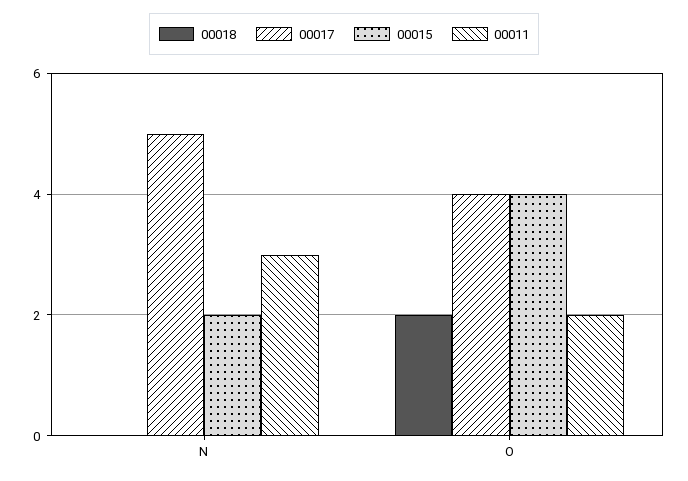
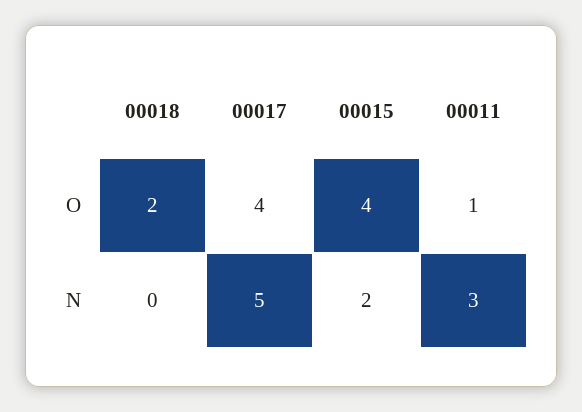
  {
    "00018": {
      "N": 0,
      "O": 2
    },
    "00017": {
      "N": 5,
      "O": 4
    },
    "00015": {
      "N": 2,
      "O": 4
    },
    "00011": {
      "N": 3,
-     "O": 2
+     "O": 1
    }
  }

